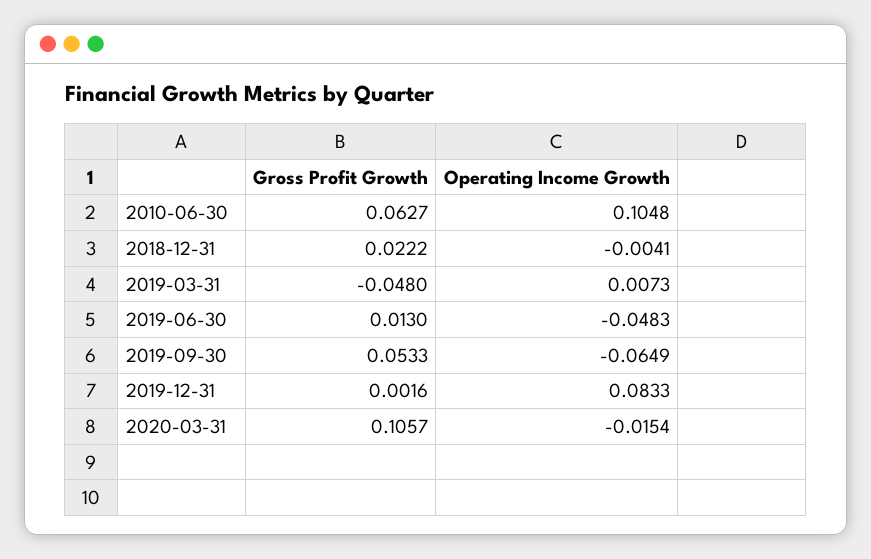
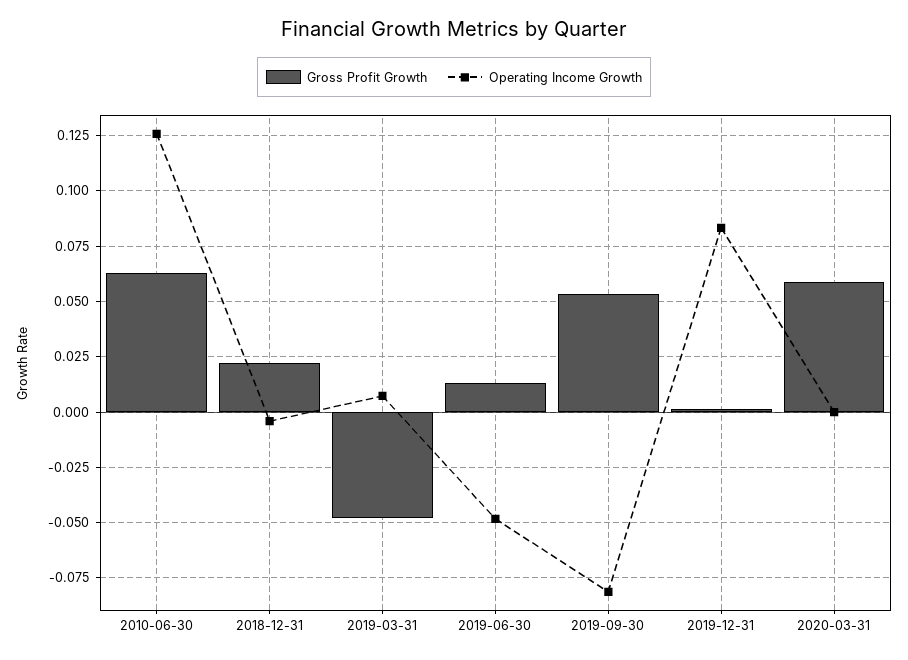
  {
    "Gross Profit Growth": {
      "2010-06-30": 0.0627,
      "2018-12-31": 0.0222,
      "2019-03-31": -0.048,
      "2019-06-30": 0.013,
      "2019-09-30": 0.0533,
      "2019-12-31": 0.0016,
-     "2020-03-31": 0.1057
+     "2020-03-31": 0.06
    },
    "Operating Income Growth": {
-     "2010-06-30": 0.1048,
+     "2010-06-30": 0.125,
      "2018-12-31": -0.0041,
      "2019-03-31": 0.0073,
      "2019-06-30": -0.0483,
-     "2019-09-30": -0.0649,
+     "2019-09-30": -0.08,
      "2019-12-31": 0.0833,
-     "2020-03-31": -0.0154
+     "2020-03-31": 0
    }
  }

